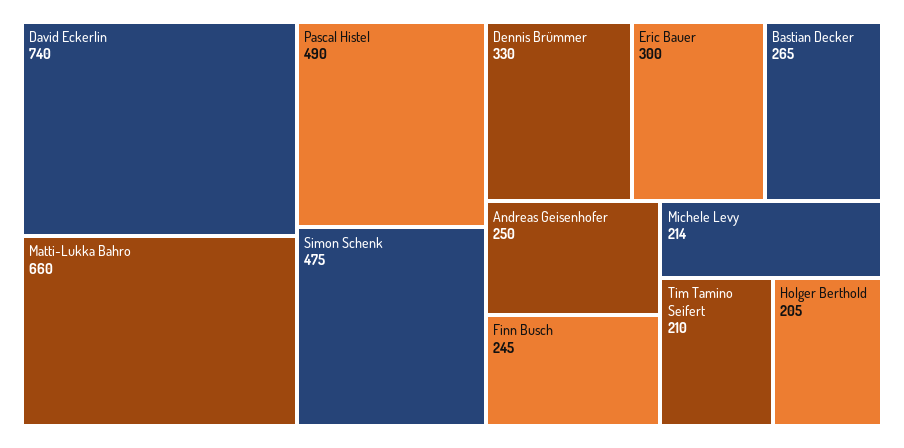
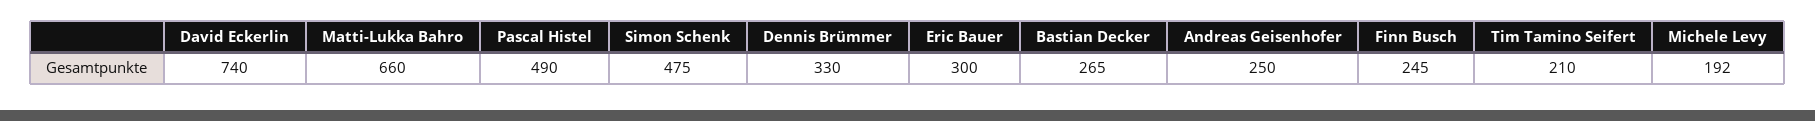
  {
    "David Eckerlin": 740,
    "Matti-Lukka Bahro": 660,
    "Pascal Histel": 490,
    "Simon Schenk": 475,
    "Dennis Brümmer": 330,
    "Eric Bauer": 300,
    "Bastian Decker": 265,
    "Andreas Geisenhofer": 250,
    "Finn Busch": 245,
-   "Michele Levy": 214,
+   "Michele Levy": 192,
-   "Tim Tamino Seifert": 210,
+   "Tim Tamino Seifert": 210
-   "Holger Berthold": 205
  }

